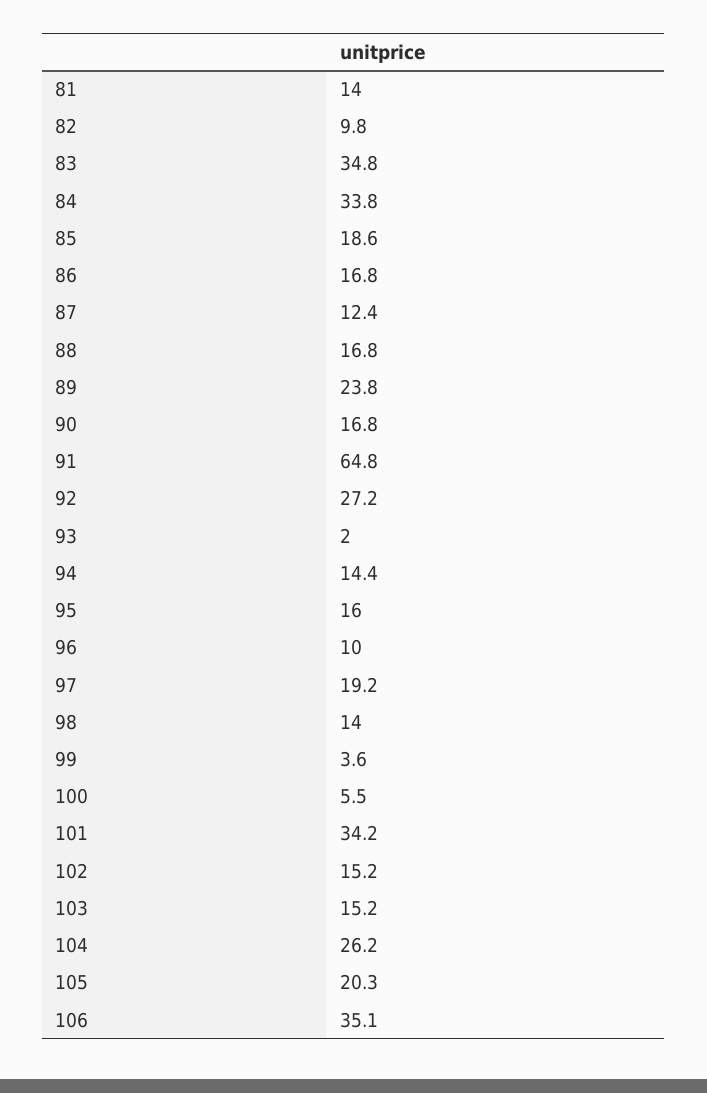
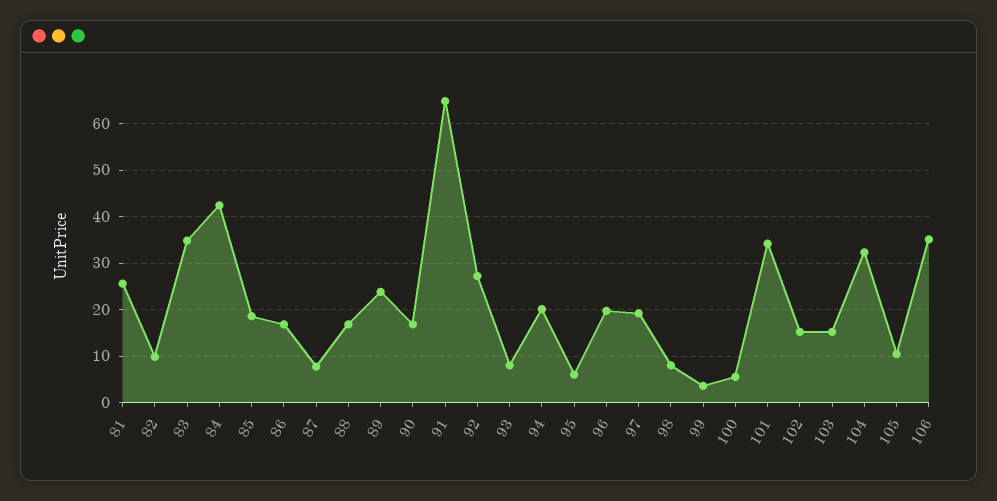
  {
-   "81": 14,
+   "81": 26,
    "82": 9.8,
    "83": 34.8,
-   "84": 33.8,
+   "84": 42,
    "85": 18.6,
    "86": 16.8,
-   "87": 12.4,
+   "87": 8,
    "88": 16.8,
    "89": 23.8,
    "90": 16.8,
    "91": 64.8,
    "92": 27.2,
-   "93": 2,
+   "93": 8,
-   "94": 14.4,
+   "94": 20,
-   "95": 16,
+   "95": 6,
-   "96": 10,
+   "96": 20,
    "97": 19.2,
-   "98": 14,
+   "98": 8,
    "99": 3.6,
    "100": 5.5,
    "101": 34.2,
    "102": 15.2,
    "103": 15.2,
-   "104": 26.2,
+   "104": 32,
-   "105": 20.3,
+   "105": 10,
    "106": 35.1
  }

